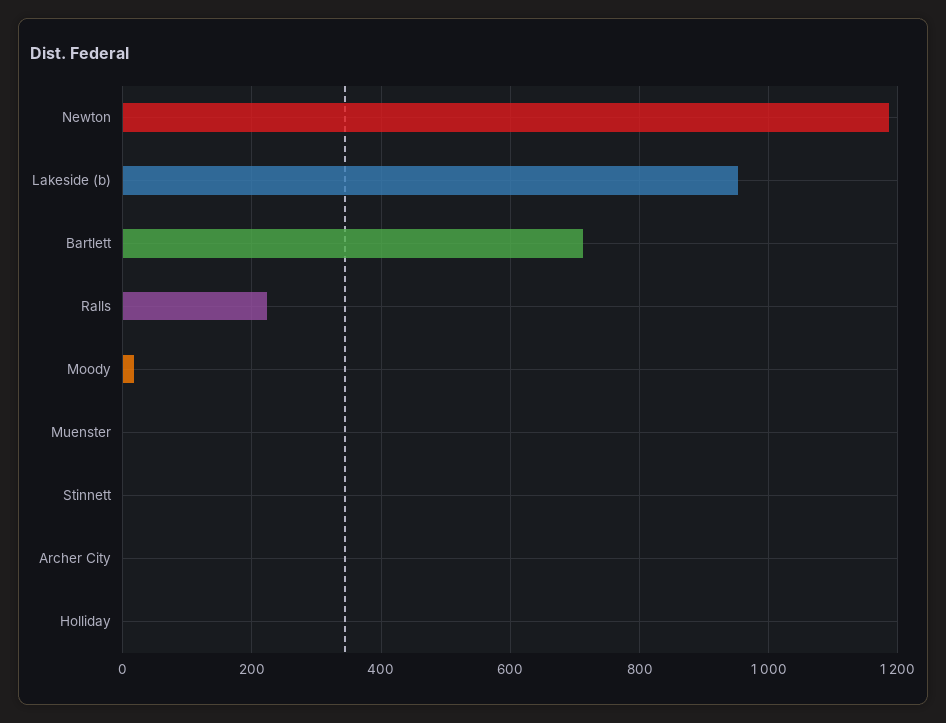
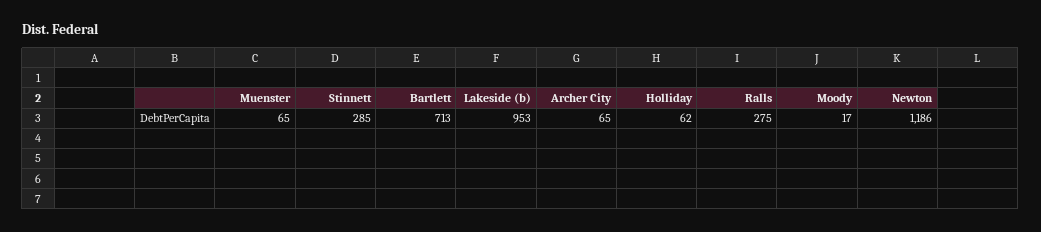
  {
    "Newton": 1186,
    "Lakeside (b)": 953,
    "Bartlett": 713,
-   "Ralls": 220,
+   "Ralls": 275,
    "Moody": 17,
-   "Muenster": 0,
+   "Muenster": 65,
-   "Stinnett": 0,
+   "Stinnett": 285,
-   "Archer City": 0,
+   "Archer City": 65,
-   "Holliday": 0
+   "Holliday": 62
  }

